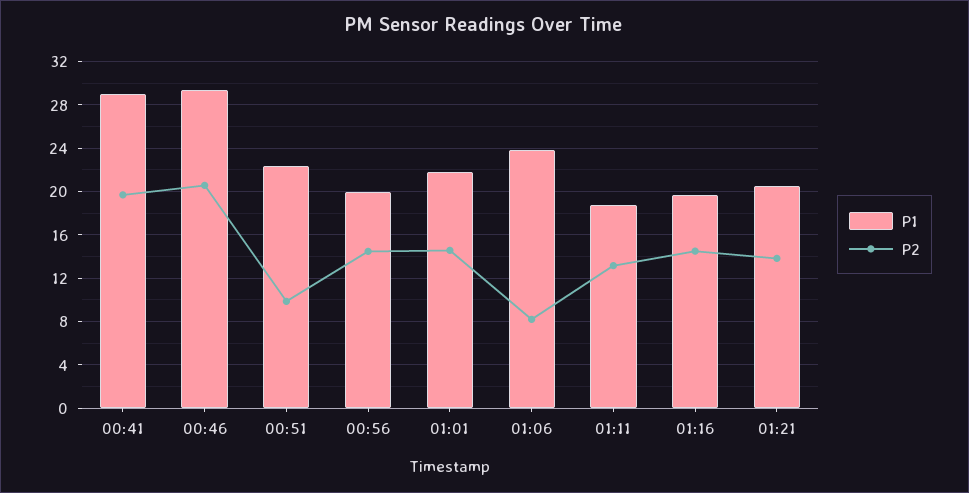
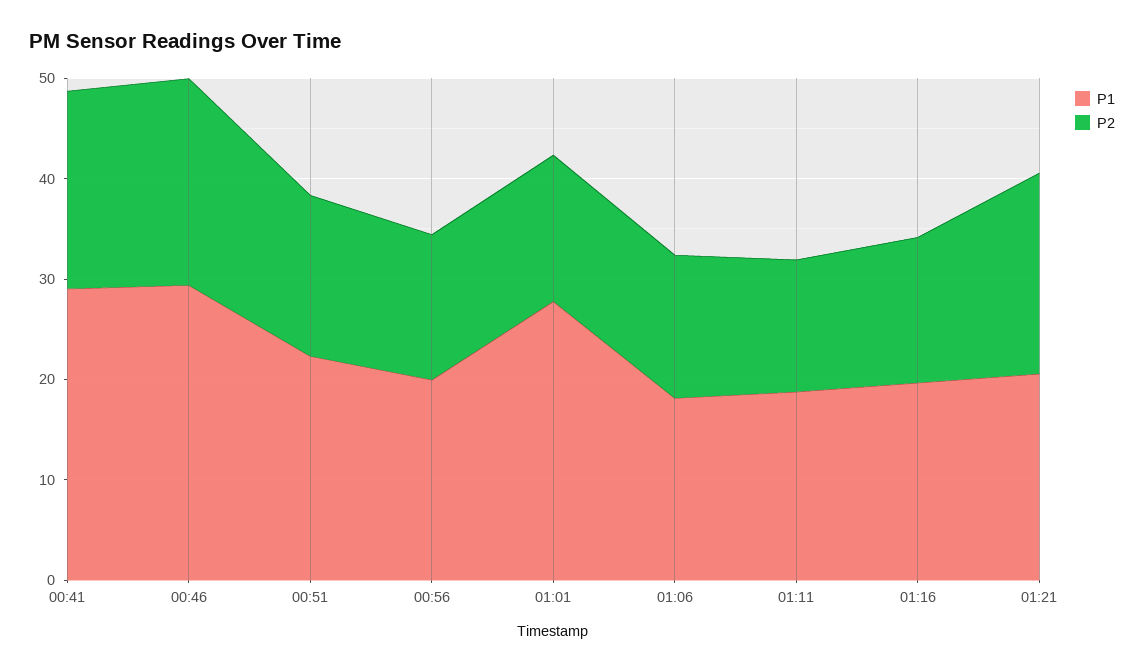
  {
    "P1": {
      "00:41": 29,
      "00:46": 29,
      "00:51": 22,
      "00:56": 20,
-     "01:01": 22,
+     "01:01": 28,
-     "01:06": 24,
+     "01:06": 18,
      "01:11": 19,
      "01:16": 20,
      "01:21": 21
    },
    "P2": {
      "00:41": 20,
      "00:46": 21,
-     "00:51": 10,
+     "00:51": 16,
      "00:56": 14,
      "01:01": 15,
-     "01:06": 8,
+     "01:06": 14,
      "01:11": 13,
      "01:16": 15,
-     "01:21": 14
+     "01:21": 20
    }
  }

